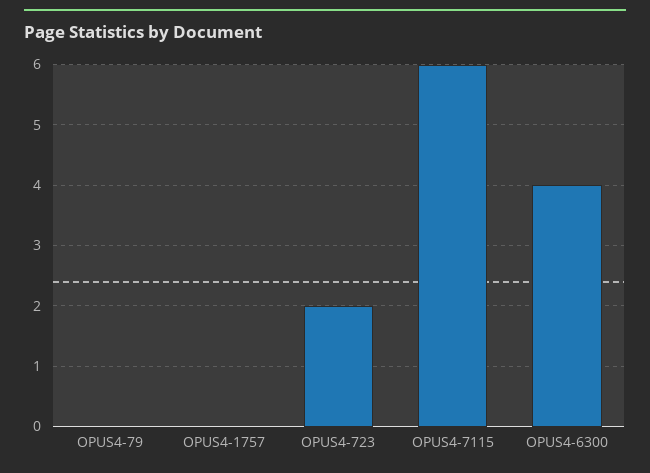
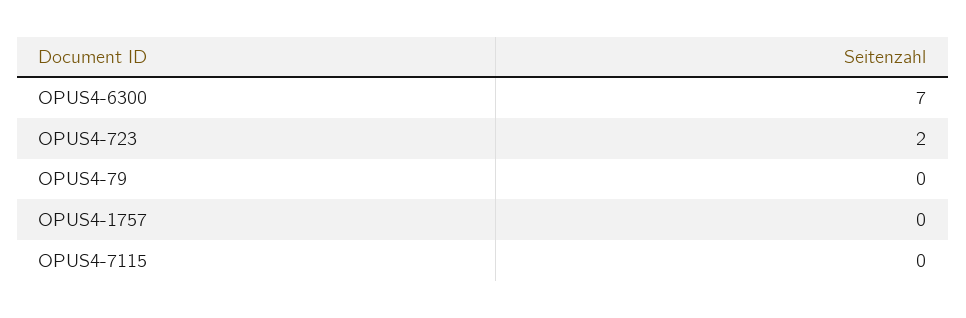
  {
    "OPUS4-79": 0,
    "OPUS4-1757": 0,
    "OPUS4-723": 2,
-   "OPUS4-7115": 6,
+   "OPUS4-7115": 0,
-   "OPUS4-6300": 4
+   "OPUS4-6300": 7
  }

